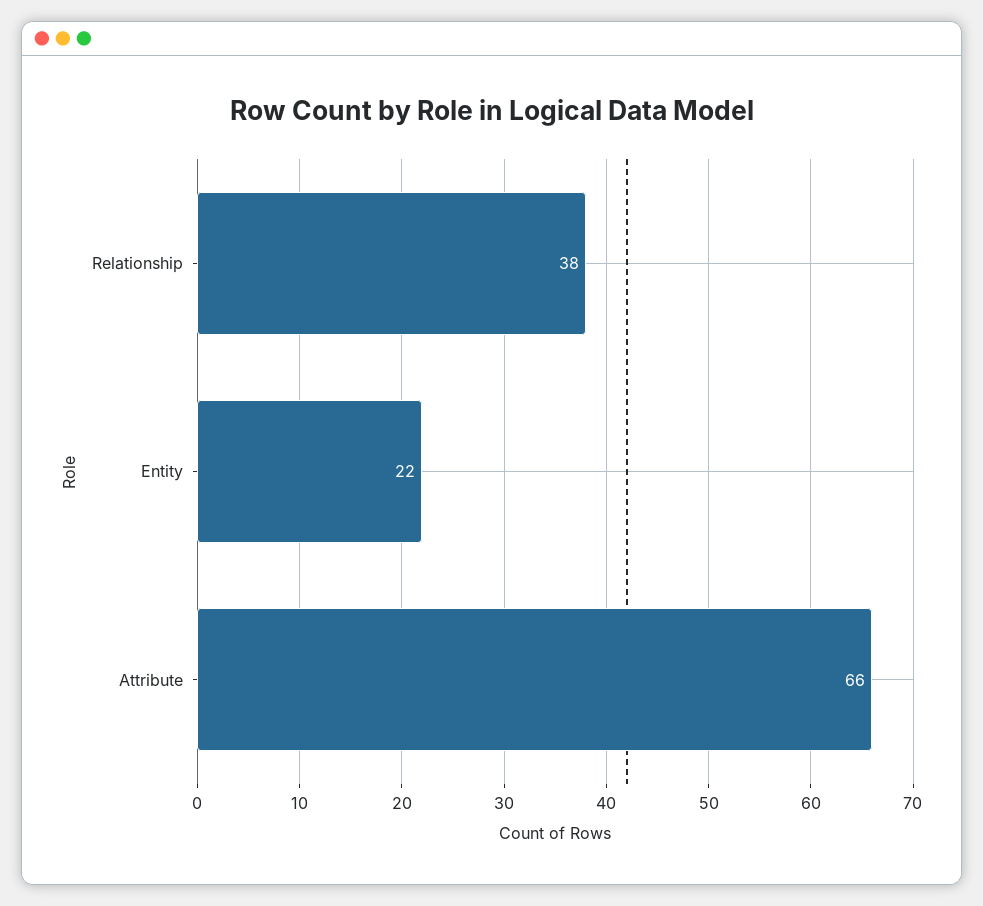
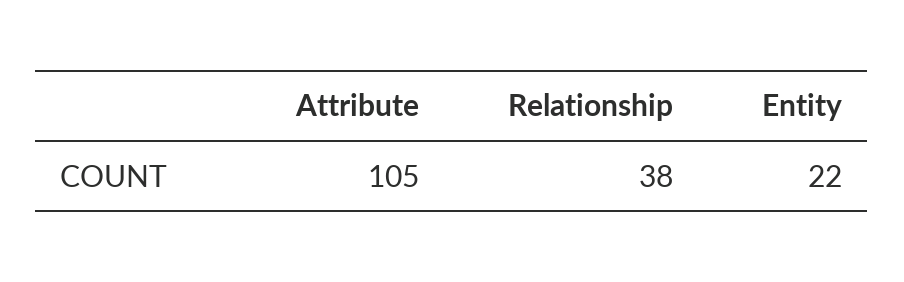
  {
    "Relationship": 38,
    "Entity": 22,
-   "Attribute": 66
+   "Attribute": 105
  }

